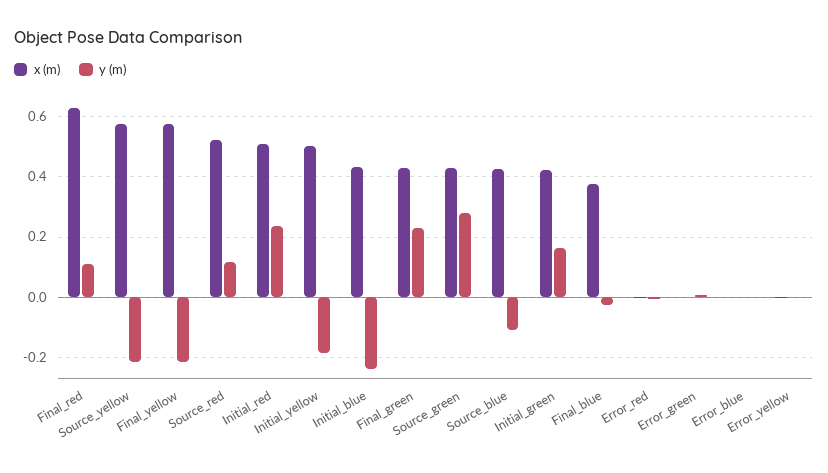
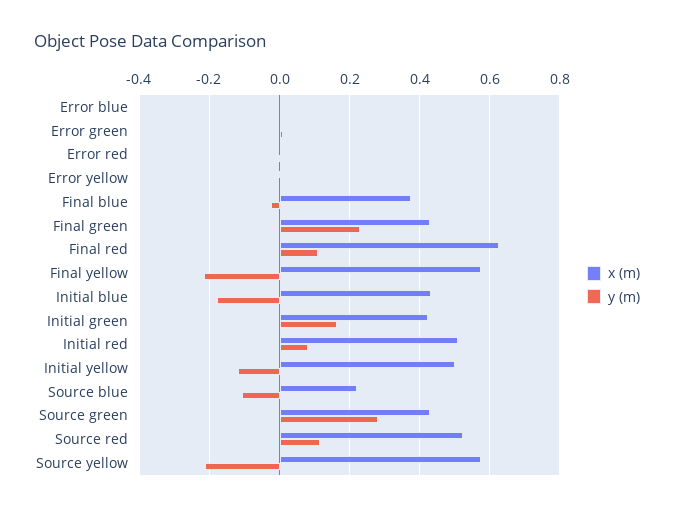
  {
    "x (m)": {
      "Final_red": 0.62,
      "Source_yellow": 0.58,
      "Final_yellow": 0.58,
      "Source_red": 0.52,
      "Initial_red": 0.5,
      "Initial_yellow": 0.5,
      "Initial_blue": 0.44,
      "Final_green": 0.42,
      "Source_green": 0.42,
-     "Source_blue": 0.42,
+     "Source_blue": 0.22,
      "Initial_green": 0.42,
      "Final_blue": 0.38,
      "Error_red": 0,
      "Error_green": 0,
      "Error_blue": 0,
      "Error_yellow": 0
    },
    "y (m)": {
      "Final_red": 0.12,
      "Source_yellow": -0.22,
      "Final_yellow": -0.22,
      "Source_red": 0.12,
-     "Initial_red": 0.24,
+     "Initial_red": 0.08,
-     "Initial_yellow": -0.18,
+     "Initial_yellow": -0.12,
-     "Initial_blue": -0.24,
+     "Initial_blue": -0.18,
      "Final_green": 0.22,
      "Source_green": 0.28,
      "Source_blue": -0.1,
      "Initial_green": 0.16,
      "Final_blue": -0.02,
      "Error_red": 0,
      "Error_green": 0,
      "Error_blue": 0,
      "Error_yellow": 0
    }
  }

